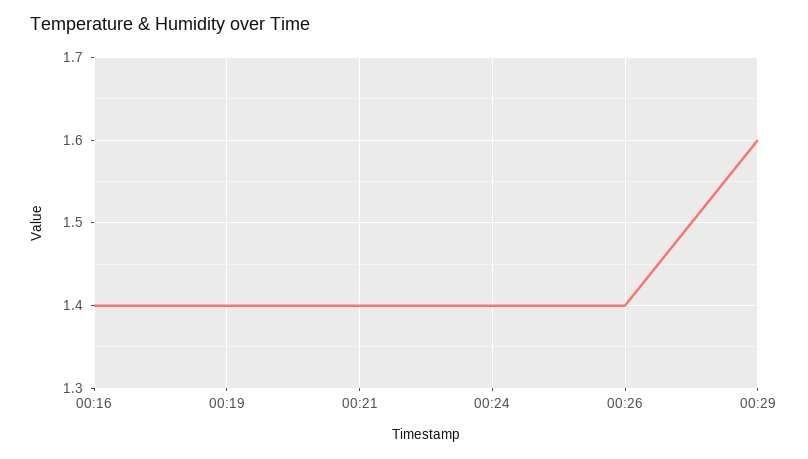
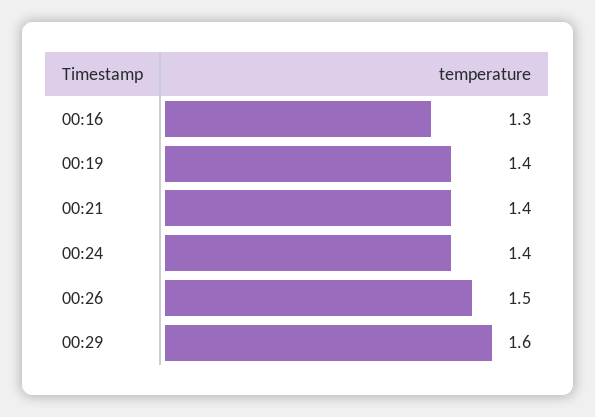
  {
-   "00:16": 1.4,
+   "00:16": 1.3,
    "00:19": 1.4,
    "00:21": 1.4,
    "00:24": 1.4,
-   "00:26": 1.4,
+   "00:26": 1.5,
    "00:29": 1.6
  }

